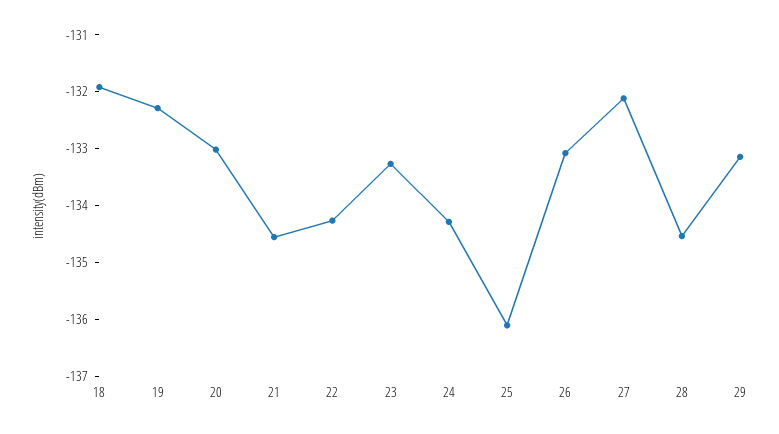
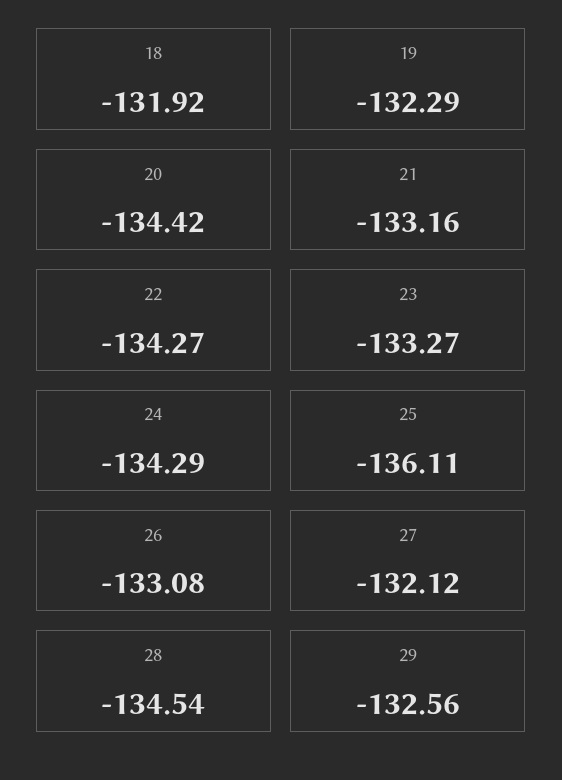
  {
    "18": -131.92,
    "19": -132.29,
-   "20": -133,
+   "20": -134.42,
-   "21": -134.6,
+   "21": -133.16,
    "22": -134.27,
    "23": -133.27,
    "24": -134.29,
    "25": -136.11,
    "26": -133.08,
    "27": -132.12,
    "28": -134.54,
-   "29": -133.2
+   "29": -132.56
  }

